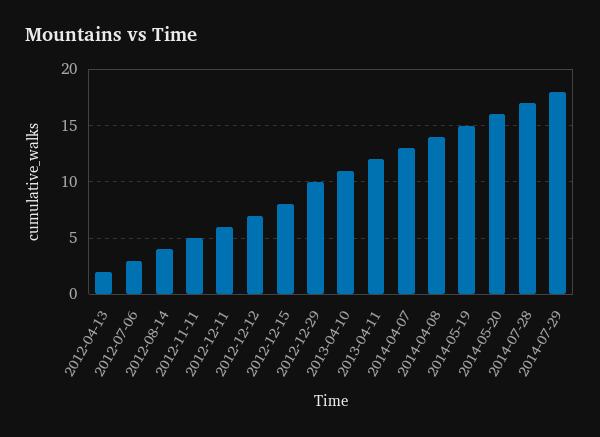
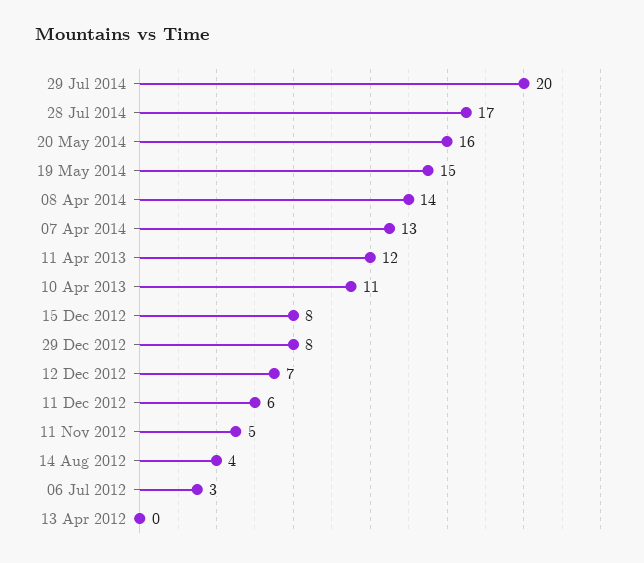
  {
-   "2012-04-13": 2,
+   "2012-04-13": 0,
    "2012-07-06": 3,
    "2012-08-14": 4,
    "2012-11-11": 5,
    "2012-12-11": 6,
    "2012-12-12": 7,
    "2012-12-15": 8,
-   "2012-12-29": 10,
+   "2012-12-29": 8,
    "2013-04-10": 11,
    "2013-04-11": 12,
    "2014-04-07": 13,
    "2014-04-08": 14,
    "2014-05-19": 15,
    "2014-05-20": 16,
    "2014-07-28": 17,
-   "2014-07-29": 18
+   "2014-07-29": 20
  }

